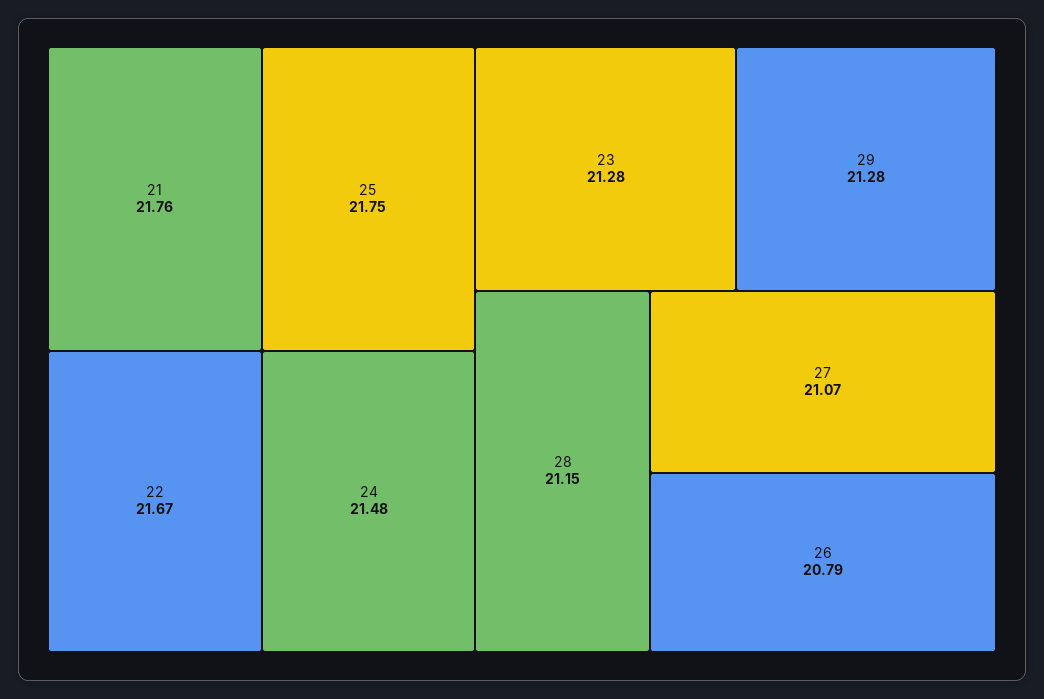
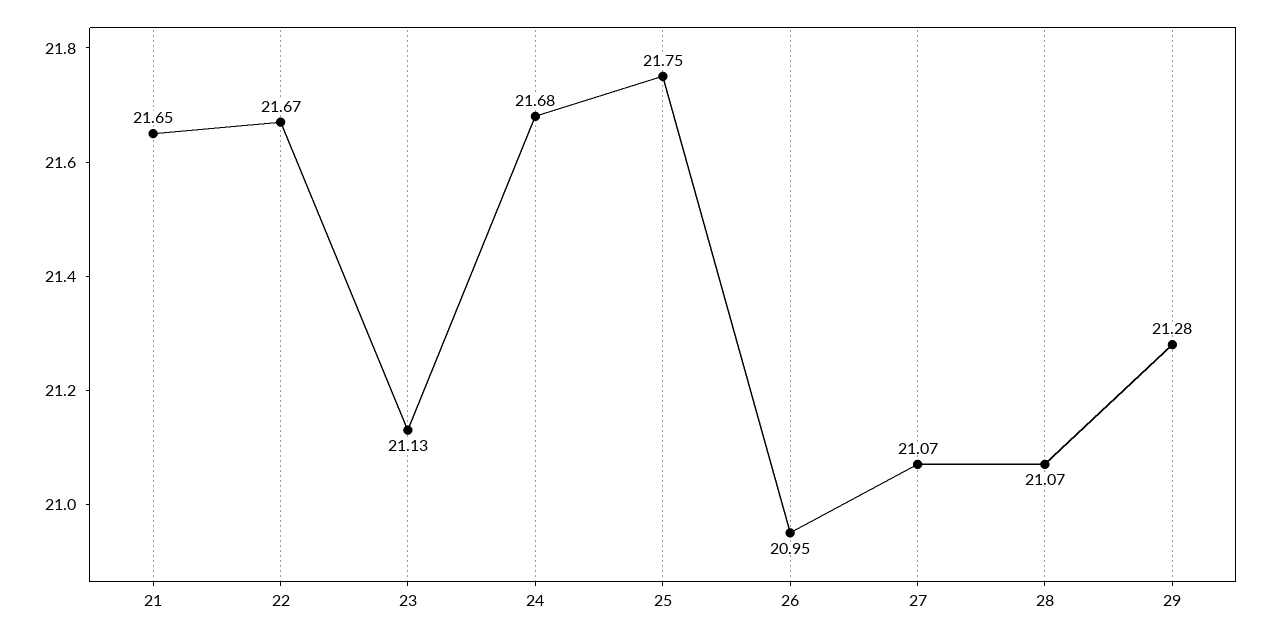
  {
-   "21": 21.76,
+   "21": 21.65,
    "25": 21.75,
    "22": 21.67,
-   "24": 21.48,
+   "24": 21.68,
-   "23": 21.28,
+   "23": 21.13,
    "29": 21.28,
-   "28": 21.15,
+   "28": 21.07,
    "27": 21.07,
-   "26": 20.79
+   "26": 20.95
  }

